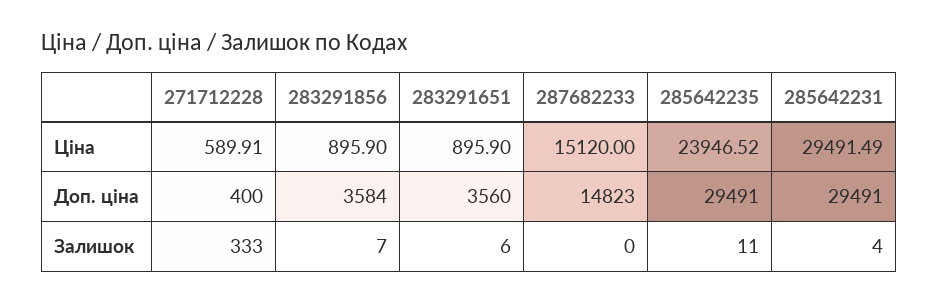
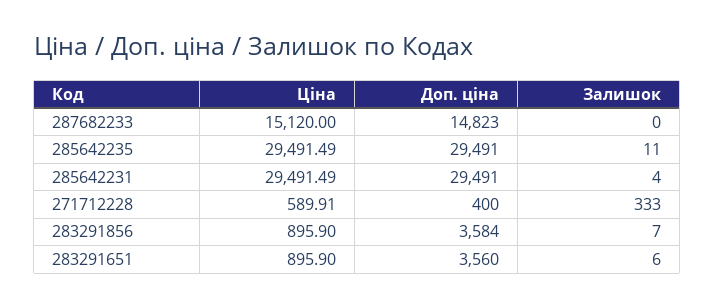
  {
    "271712228": {
      "Ціна": 589.91,
      "Доп. ціна": 400,
      "Залишок": 333
    },
    "283291856": {
      "Ціна": 895.9,
      "Доп. ціна": 3584,
      "Залишок": 7
    },
    "283291651": {
      "Ціна": 895.9,
      "Доп. ціна": 3560,
      "Залишок": 6
    },
    "287682233": {
      "Ціна": 15120,
      "Доп. ціна": 14823,
      "Залишок": 0
    },
    "285642235": {
-     "Ціна": 23946.52,
+     "Ціна": 29491.49,
      "Доп. ціна": 29491,
      "Залишок": 11
    },
    "285642231": {
      "Ціна": 29491.49,
      "Доп. ціна": 29491,
      "Залишок": 4
    }
  }

